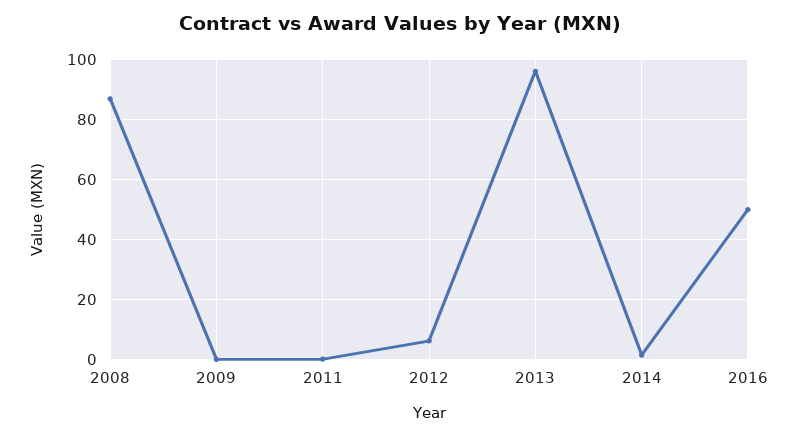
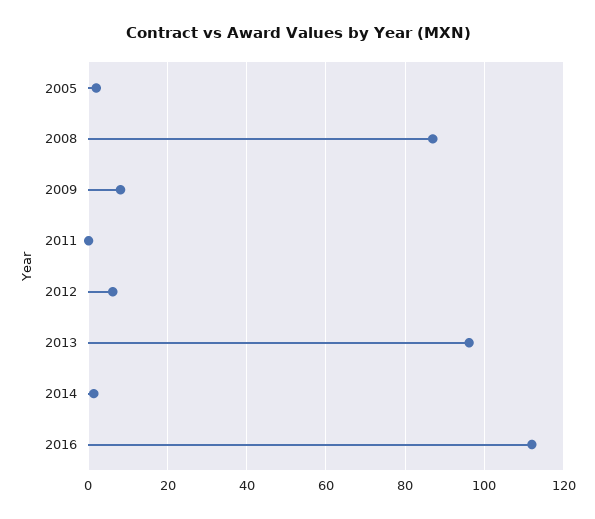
  {
    "2008": 86,
-   "2009": 0,
+   "2009": 8,
    "2011": 0,
    "2012": 6,
    "2013": 96,
    "2014": 2,
-   "2016": 50
+   "2016": 112,
+   "2005": 2
  }

